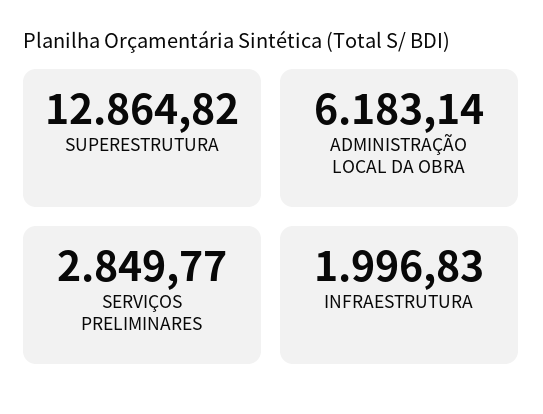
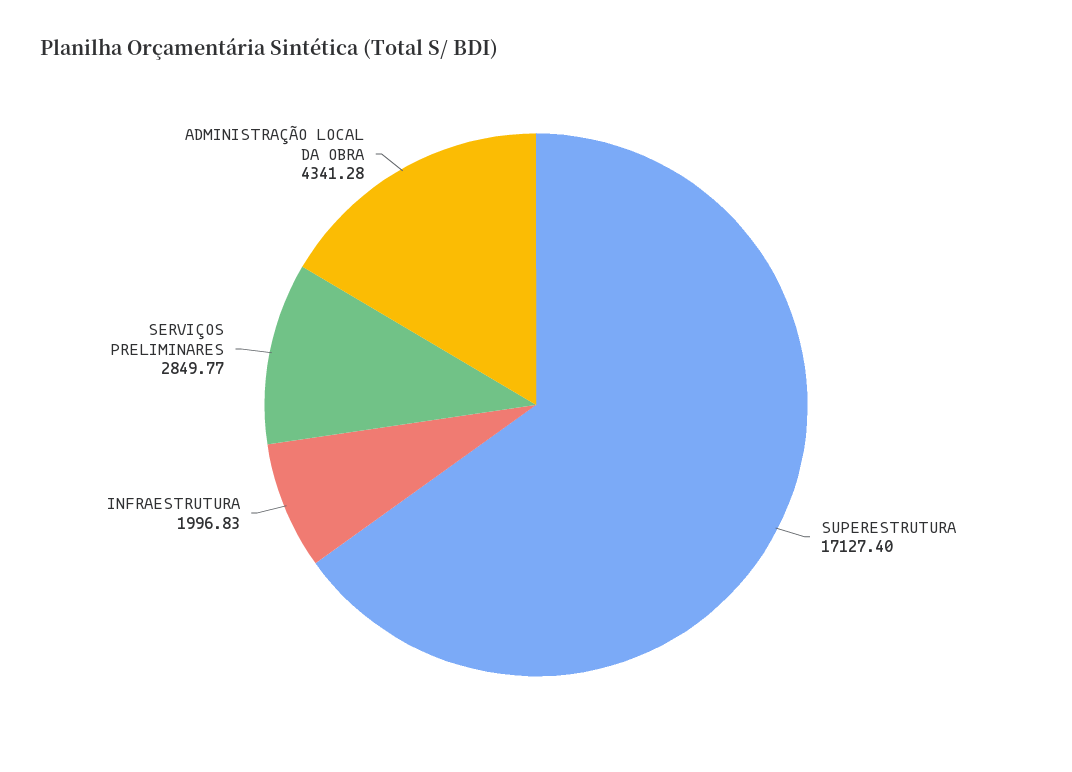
  {
-   "SUPERESTRUTURA": 12864.82,
+   "SUPERESTRUTURA": 17127.4,
-   "ADMINISTRAÇÃO LOCAL DA OBRA": 6183.14,
+   "ADMINISTRAÇÃO LOCAL DA OBRA": 4341.28,
    "SERVIÇOS PRELIMINARES": 2849.77,
    "INFRAESTRUTURA": 1996.83
  }

